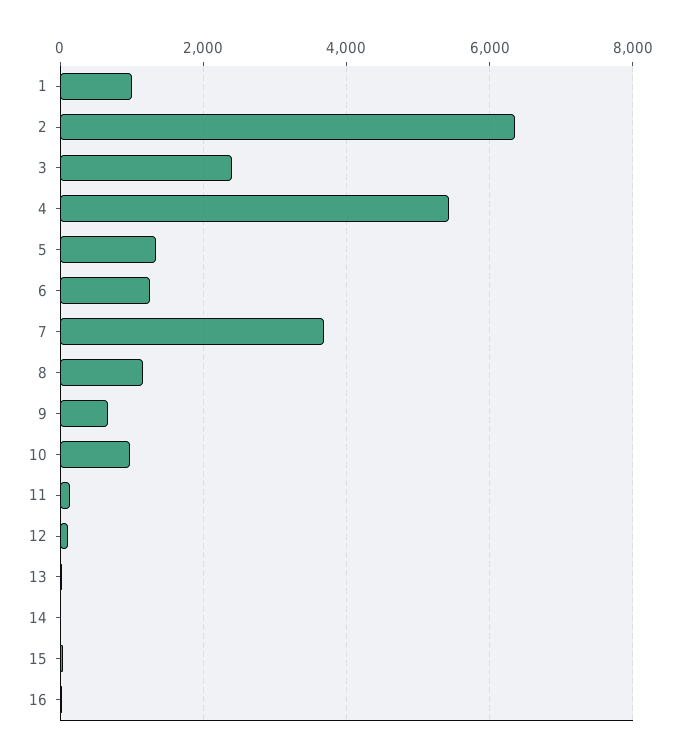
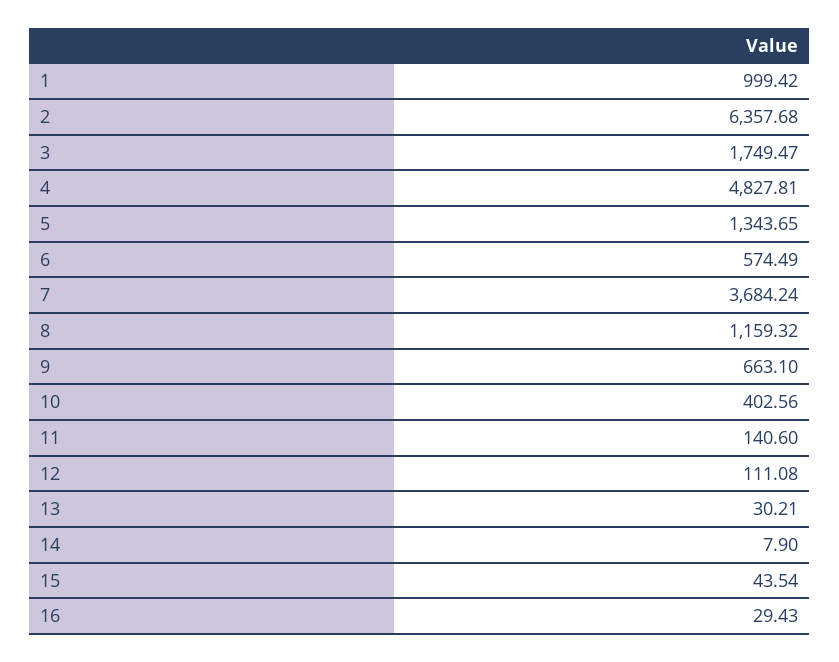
  {
    "1": 999.42,
    "2": 6357.68,
-   "3": 2400,
+   "3": 1749.47,
-   "4": 5400,
+   "4": 4827.81,
    "5": 1343.65,
-   "6": 1200,
+   "6": 574.49,
    "7": 3684.24,
    "8": 1159.32,
    "9": 663.1,
-   "10": 1000,
+   "10": 402.56,
    "11": 140.6,
    "12": 111.08,
    "13": 30.21,
    "14": 7.9,
    "15": 43.54,
    "16": 29.43
  }

